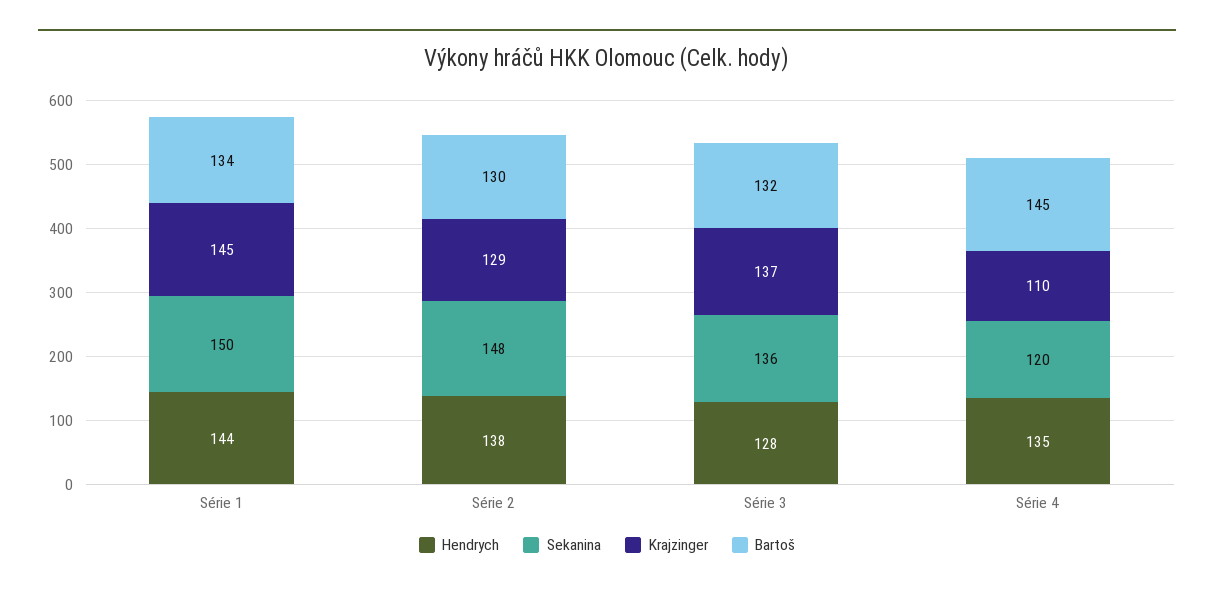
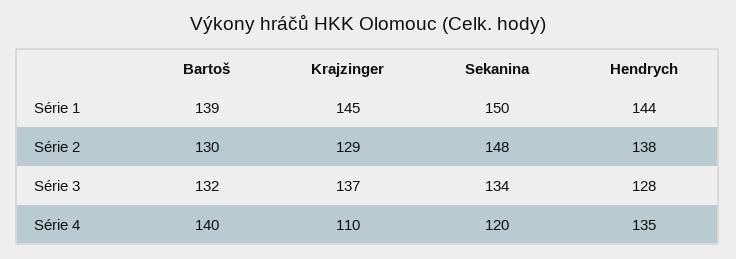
  {
    "Hendrych": {
      "Série 1": 144,
      "Série 2": 138,
      "Série 3": 128,
      "Série 4": 135
    },
    "Sekanina": {
      "Série 1": 150,
      "Série 2": 148,
-     "Série 3": 136,
+     "Série 3": 134,
      "Série 4": 120
    },
    "Krajzinger": {
      "Série 1": 145,
      "Série 2": 129,
      "Série 3": 137,
      "Série 4": 110
    },
    "Bartoš": {
-     "Série 1": 134,
+     "Série 1": 139,
      "Série 2": 130,
      "Série 3": 132,
-     "Série 4": 145
+     "Série 4": 140
    }
  }

